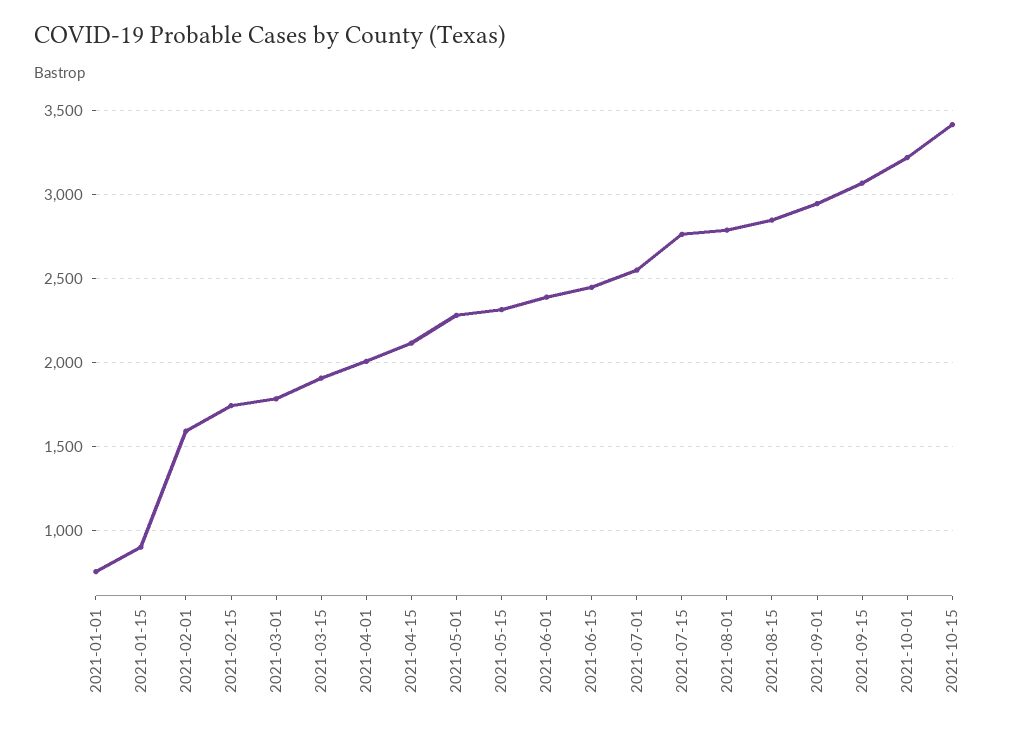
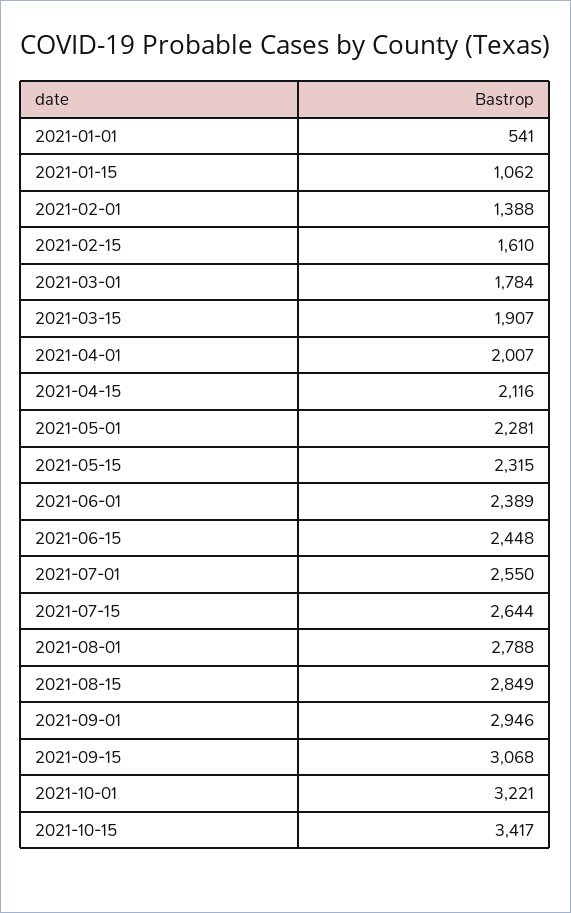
  {
-   "2021-01-01": 750,
+   "2021-01-01": 541,
-   "2021-01-15": 900,
+   "2021-01-15": 1062,
-   "2021-02-01": 1600,
+   "2021-02-01": 1388,
-   "2021-02-15": 1750,
+   "2021-02-15": 1610,
    "2021-03-01": 1784,
    "2021-03-15": 1907,
    "2021-04-01": 2007,
    "2021-04-15": 2116,
    "2021-05-01": 2281,
    "2021-05-15": 2315,
    "2021-06-01": 2389,
    "2021-06-15": 2448,
    "2021-07-01": 2550,
-   "2021-07-15": 2750,
+   "2021-07-15": 2644,
    "2021-08-01": 2788,
    "2021-08-15": 2849,
    "2021-09-01": 2946,
    "2021-09-15": 3068,
    "2021-10-01": 3221,
    "2021-10-15": 3417
  }

